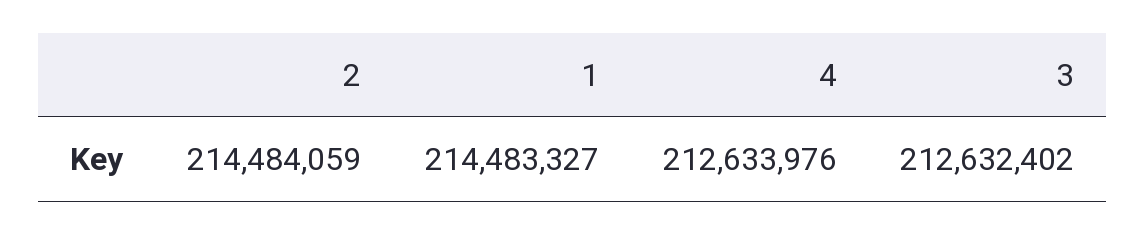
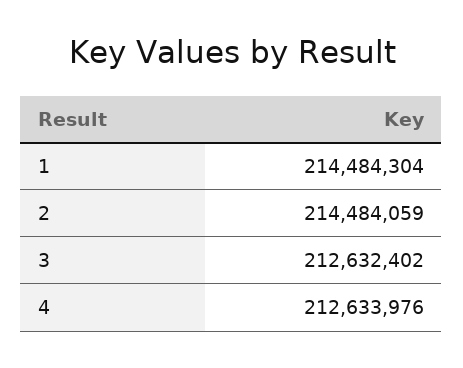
  {
    "2": 214484059,
-   "1": 214483327,
+   "1": 214484304,
    "4": 212633976,
    "3": 212632402
  }

